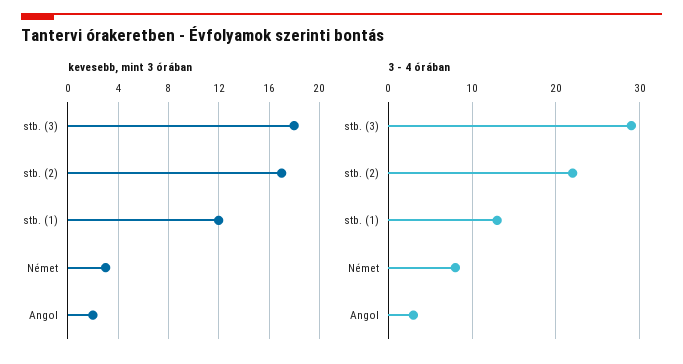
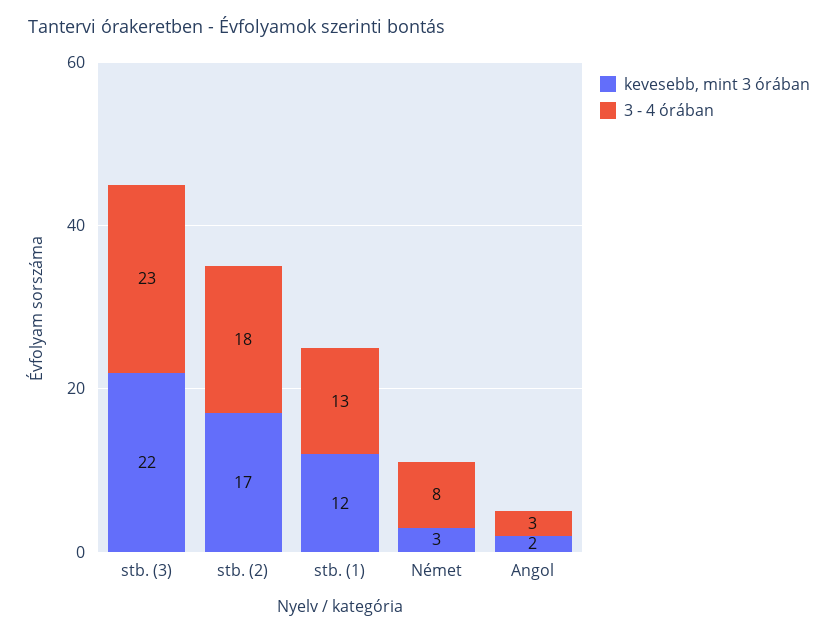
  {
    "kevesebb, mint 3 órában": {
-     "stb. (3)": 18,
+     "stb. (3)": 22,
      "stb. (2)": 17,
      "stb. (1)": 12,
      "Német": 3,
      "Angol": 2
    },
    "3 - 4 órában": {
-     "stb. (3)": 29,
+     "stb. (3)": 23,
-     "stb. (2)": 22,
+     "stb. (2)": 18,
      "stb. (1)": 13,
      "Német": 8,
      "Angol": 3
    }
  }

